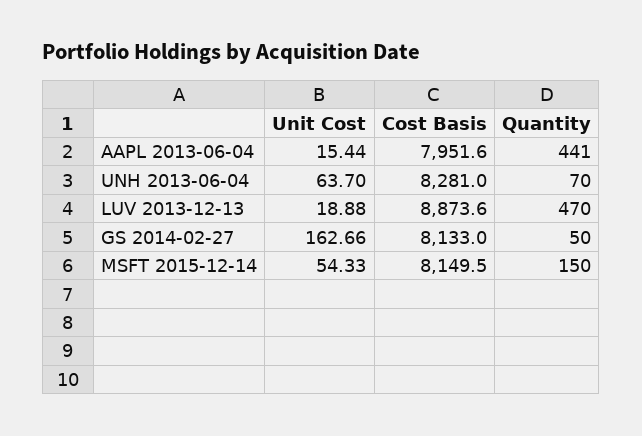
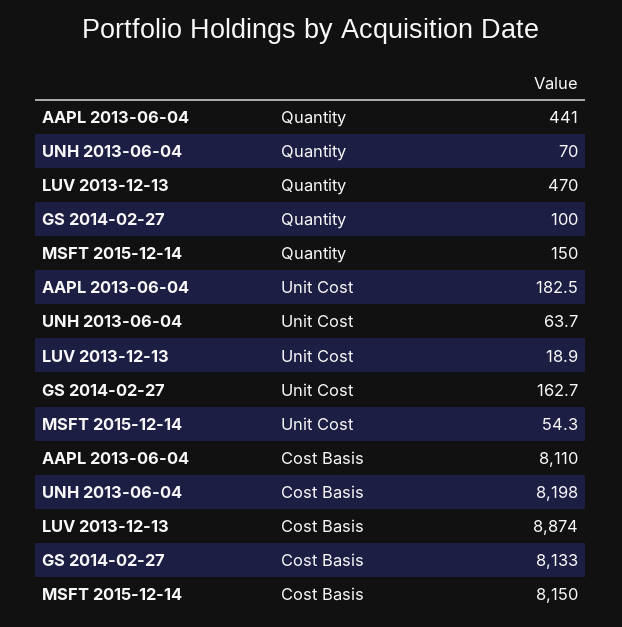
  {
    "Unit Cost": {
-     "AAPL 2013-06-04": 15.44,
+     "AAPL 2013-06-04": 182.5,
      "UNH 2013-06-04": 63.7,
      "LUV 2013-12-13": 18.88,
      "GS 2014-02-27": 162.66,
      "MSFT 2015-12-14": 54.33
    },
    "Cost Basis": {
-     "AAPL 2013-06-04": 7951.6,
+     "AAPL 2013-06-04": 8110,
-     "UNH 2013-06-04": 8281,
+     "UNH 2013-06-04": 8198,
      "LUV 2013-12-13": 8873.6,
      "GS 2014-02-27": 8133,
      "MSFT 2015-12-14": 8149.5
    },
    "Quantity": {
      "AAPL 2013-06-04": 441,
      "UNH 2013-06-04": 70,
      "LUV 2013-12-13": 470,
-     "GS 2014-02-27": 50,
+     "GS 2014-02-27": 100,
      "MSFT 2015-12-14": 150
    }
  }

